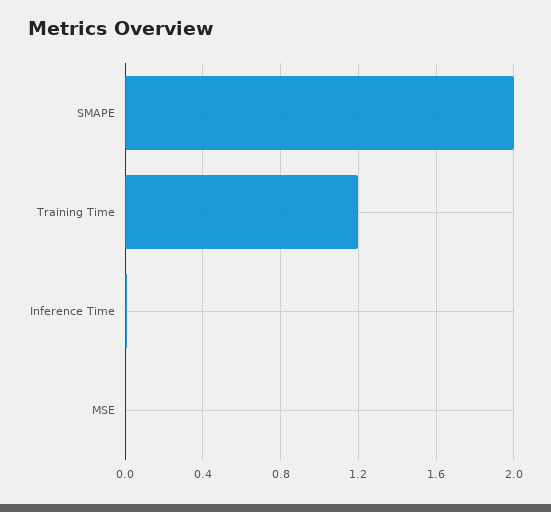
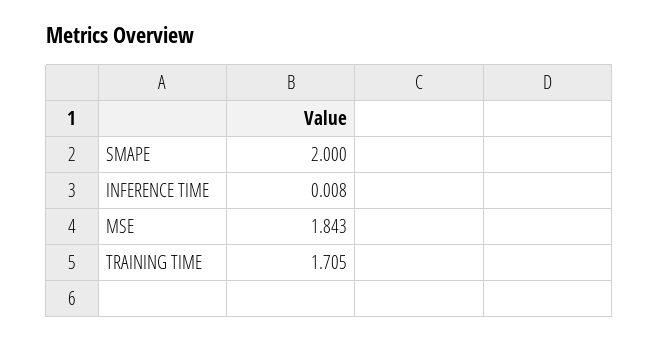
  {
    "SMAPE": 2,
-   "Training Time": 1.2,
+   "Training Time": 1.705,
    "Inference Time": 0.008,
-   "MSE": 0
+   "MSE": 1.843
  }

